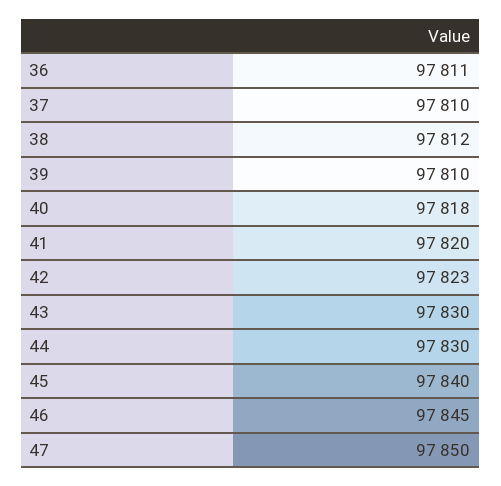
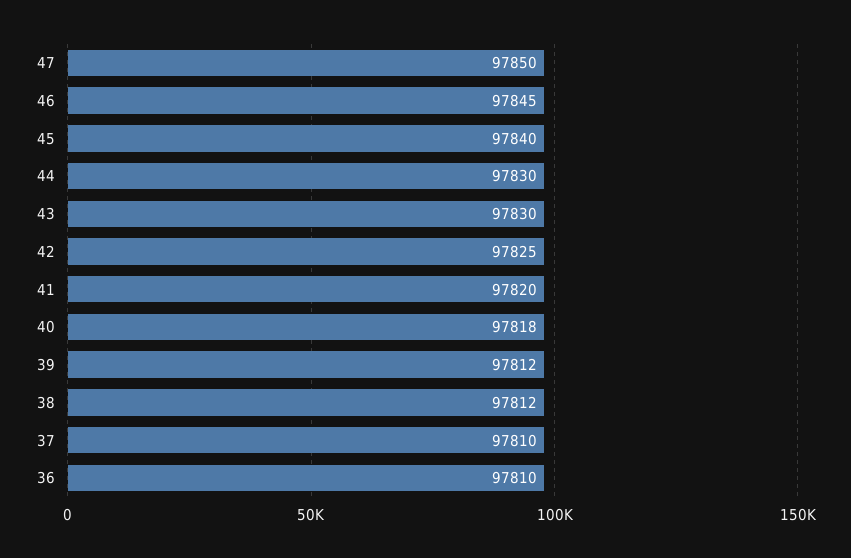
  {
-   "36": 97811,
+   "36": 97810,
    "37": 97810,
    "38": 97812,
-   "39": 97810,
+   "39": 97812,
    "40": 97818,
    "41": 97820,
-   "42": 97823,
+   "42": 97825,
    "43": 97830,
    "44": 97830,
    "45": 97840,
    "46": 97845,
    "47": 97850
  }

